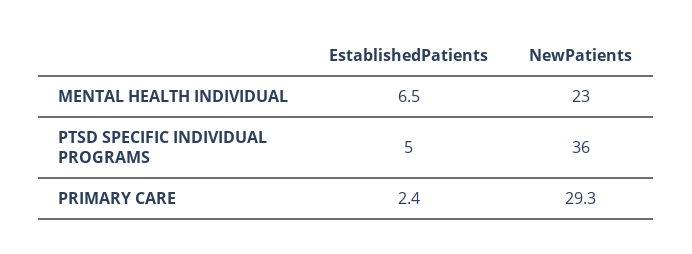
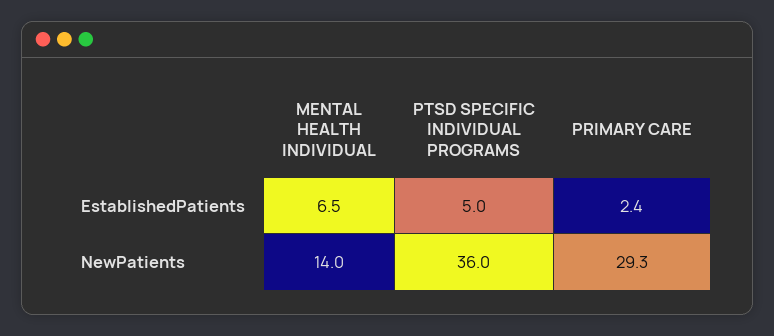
  {
    "EstablishedPatients": {
      "MENTAL HEALTH INDIVIDUAL": 6.5,
      "PTSD SPECIFIC INDIVIDUAL PROGRAMS": 5,
      "PRIMARY CARE": 2.4
    },
    "NewPatients": {
-     "MENTAL HEALTH INDIVIDUAL": 23,
+     "MENTAL HEALTH INDIVIDUAL": 14,
      "PTSD SPECIFIC INDIVIDUAL PROGRAMS": 36,
      "PRIMARY CARE": 29.3
    }
  }

